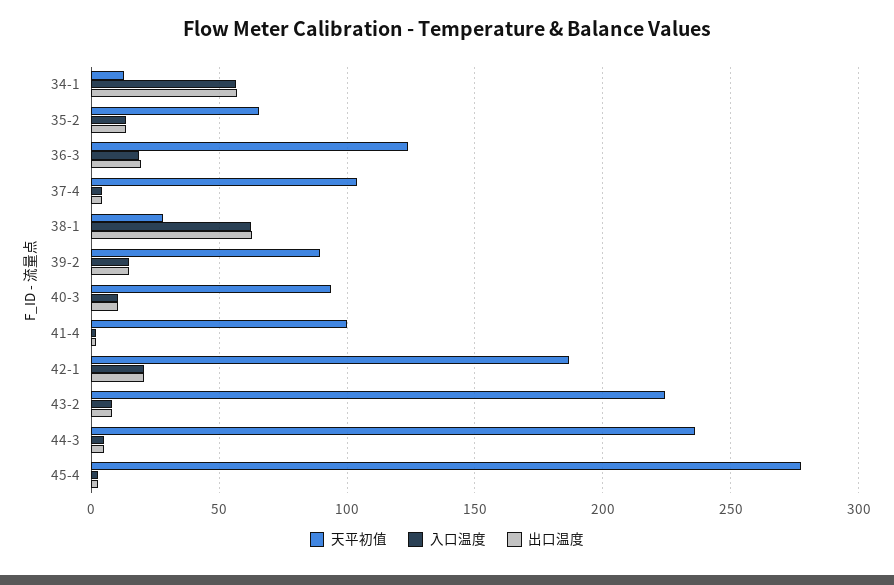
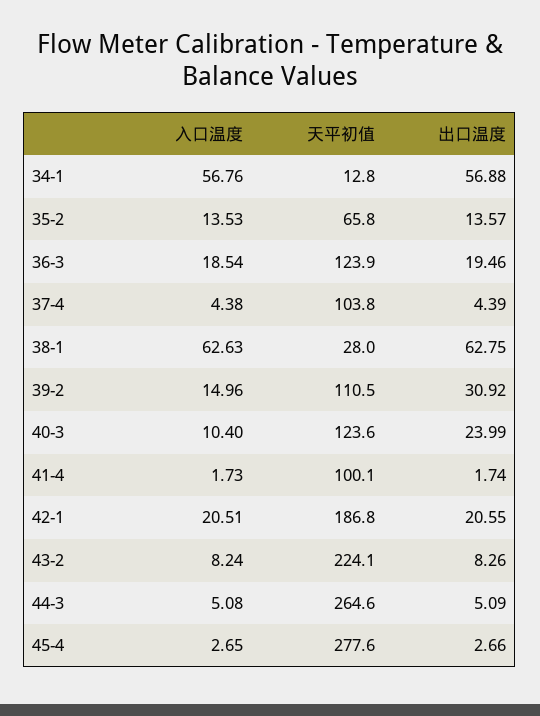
  {
    "天平初值": {
      "34-1": 12.8,
      "35-2": 65.8,
      "36-3": 123.9,
      "37-4": 103.8,
      "38-1": 28,
-     "39-2": 90,
+     "39-2": 110.5,
-     "40-3": 95,
+     "40-3": 123.6,
      "41-4": 100.1,
      "42-1": 186.8,
      "43-2": 224.1,
-     "44-3": 235,
+     "44-3": 264.6,
      "45-4": 277.6
    },
    "入口温度": {
      "34-1": 56.76,
      "35-2": 13.53,
      "36-3": 18.54,
      "37-4": 4.38,
      "38-1": 62.63,
      "39-2": 14.96,
      "40-3": 10.4,
      "41-4": 1.73,
      "42-1": 20.51,
      "43-2": 8.24,
      "44-3": 5.08,
      "45-4": 2.65
    },
    "出口温度": {
      "34-1": 56.88,
      "35-2": 13.57,
      "36-3": 19.46,
      "37-4": 4.39,
      "38-1": 62.75,
-     "39-2": 15,
+     "39-2": 30.92,
-     "40-3": 10,
+     "40-3": 23.99,
      "41-4": 1.74,
      "42-1": 20.55,
      "43-2": 8.26,
      "44-3": 5.09,
      "45-4": 2.66
    }
  }

